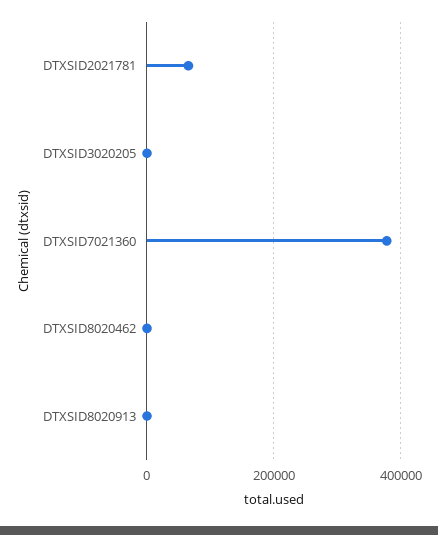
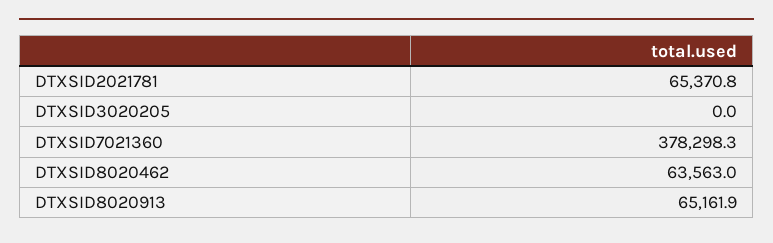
  {
    "DTXSID2021781": 65370.8,
    "DTXSID3020205": 0,
    "DTXSID7021360": 378298.3,
-   "DTXSID8020462": 0,
+   "DTXSID8020462": 63563,
-   "DTXSID8020913": 0
+   "DTXSID8020913": 65161.9
  }

